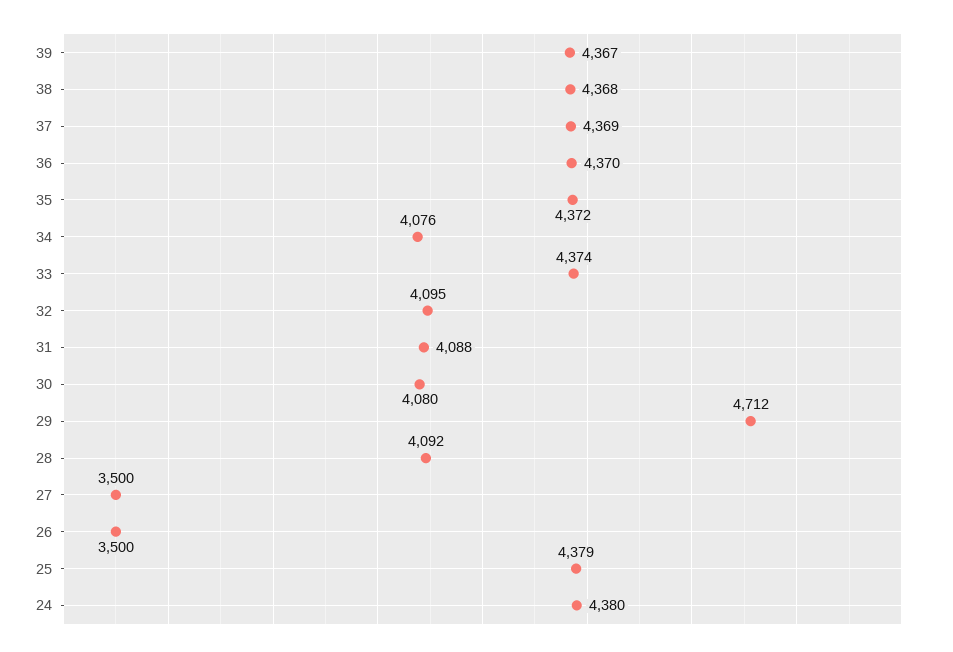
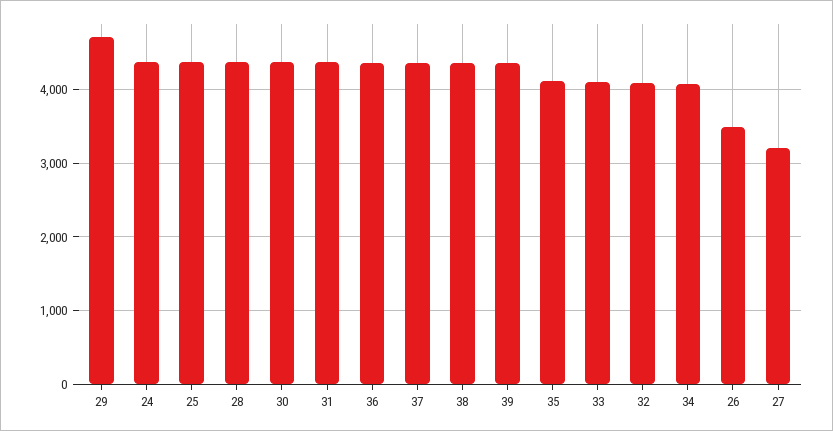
  {
    "39": 4367,
    "38": 4368,
    "37": 4369,
    "36": 4370,
-   "35": 4372,
+   "35": 4100,
    "34": 4076,
-   "33": 4374,
+   "33": 4100,
    "32": 4095,
-   "31": 4088,
+   "31": 4400,
-   "30": 4080,
+   "30": 4400,
    "29": 4712,
-   "28": 4092,
+   "28": 4400,
-   "27": 3500,
+   "27": 3200,
    "26": 3500,
    "25": 4379,
    "24": 4380
  }

